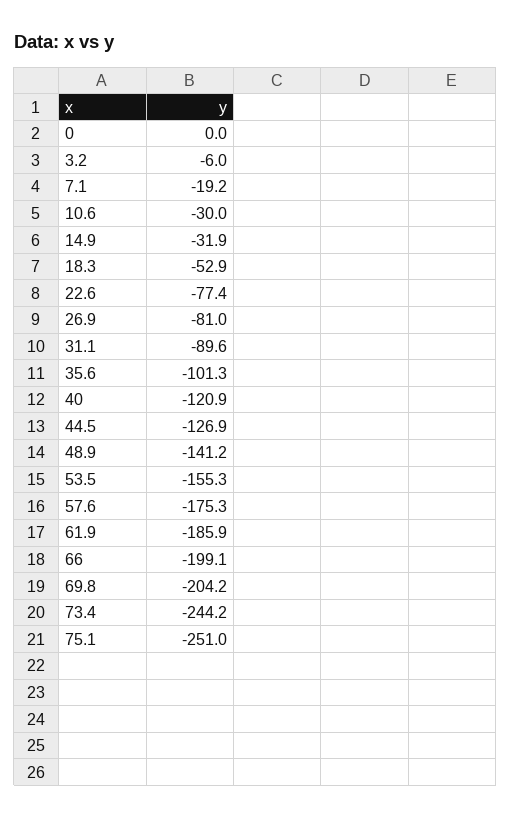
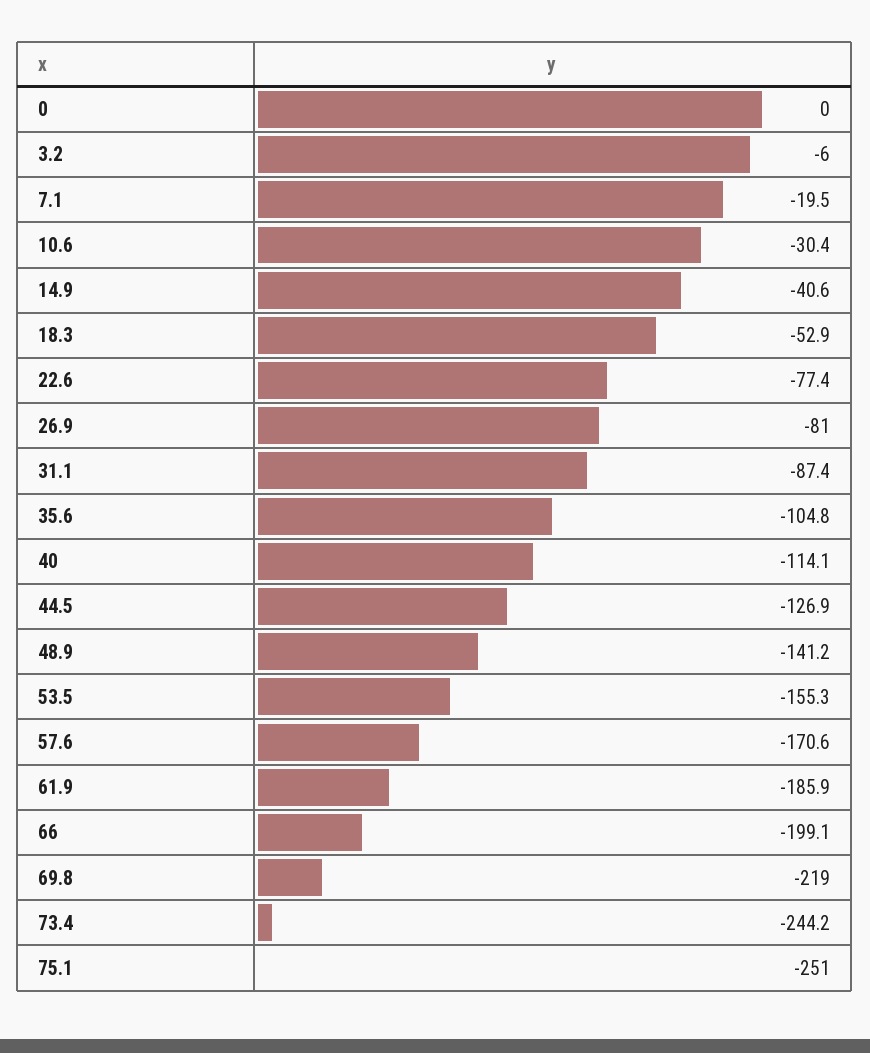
  {
    "0": 0,
    "3.2": -6,
-   "7.1": -19.2,
+   "7.1": -19.5,
-   "10.6": -30,
+   "10.6": -30.4,
-   "14.9": -31.9,
+   "14.9": -40.6,
    "18.3": -52.9,
    "22.6": -77.4,
    "26.9": -81,
-   "31.1": -89.6,
+   "31.1": -87.4,
-   "35.6": -101.3,
+   "35.6": -104.8,
-   "40": -120.9,
+   "40": -114.1,
    "44.5": -126.9,
    "48.9": -141.2,
    "53.5": -155.3,
-   "57.6": -175.3,
+   "57.6": -170.6,
    "61.9": -185.9,
    "66": -199.1,
-   "69.8": -204.2,
+   "69.8": -219,
    "73.4": -244.2,
    "75.1": -251
  }

